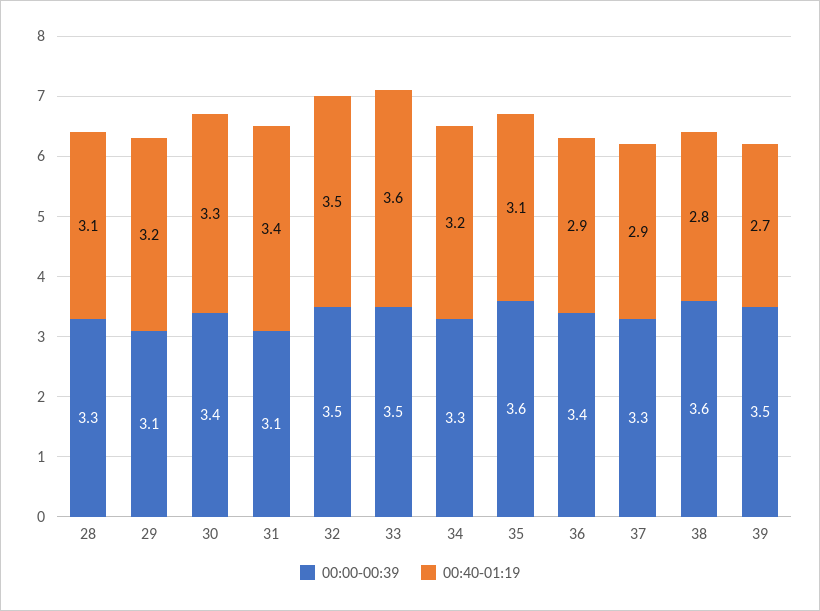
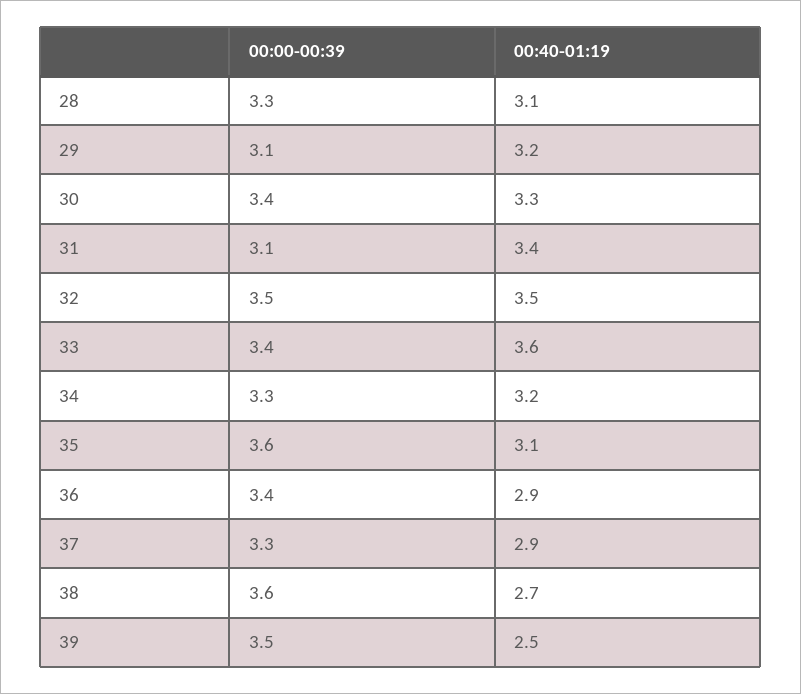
  {
    "00:00-00:39": {
      "28": 3.3,
      "29": 3.1,
      "30": 3.4,
      "31": 3.1,
      "32": 3.5,
-     "33": 3.5,
+     "33": 3.4,
      "34": 3.3,
      "35": 3.6,
      "36": 3.4,
      "37": 3.3,
      "38": 3.6,
      "39": 3.5
    },
    "00:40-01:19": {
      "28": 3.1,
      "29": 3.2,
      "30": 3.3,
      "31": 3.4,
      "32": 3.5,
      "33": 3.6,
      "34": 3.2,
      "35": 3.1,
      "36": 2.9,
      "37": 2.9,
-     "38": 2.8,
+     "38": 2.7,
-     "39": 2.7
+     "39": 2.5
    }
  }

